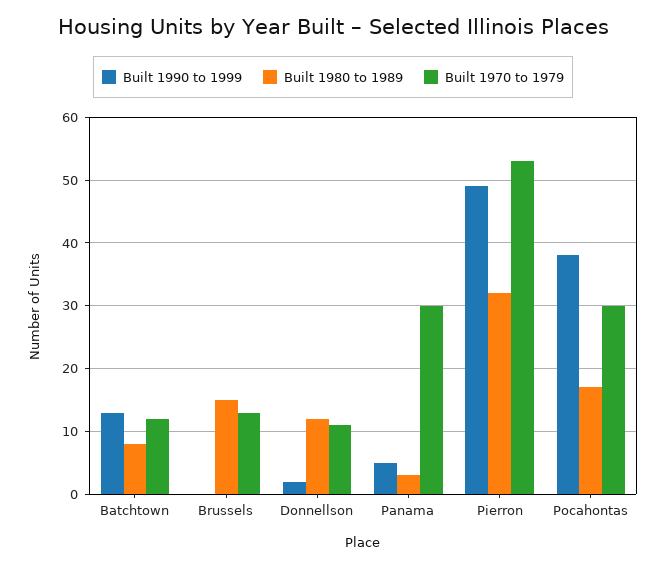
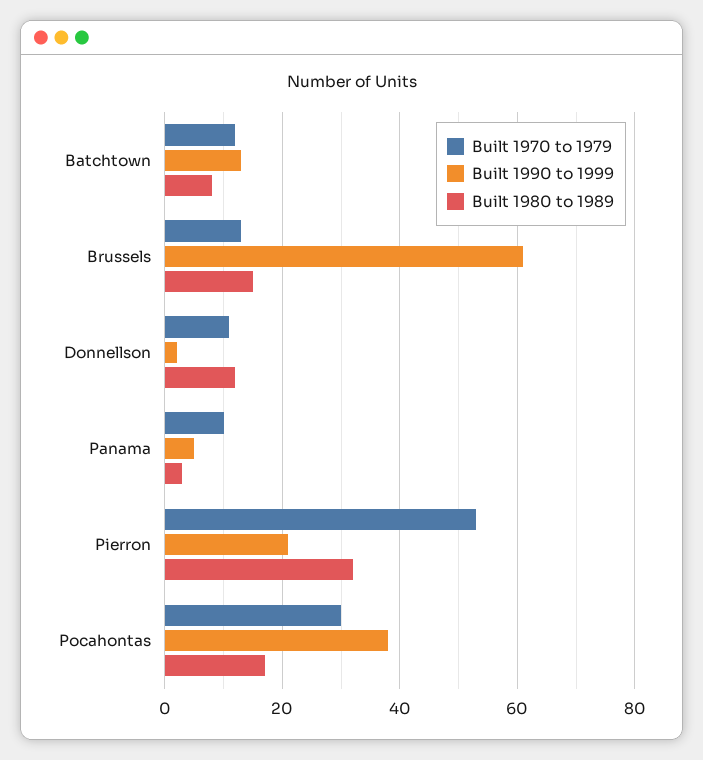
  {
    "Built 1990 to 1999": {
      "Batchtown": 13,
-     "Brussels": 0,
+     "Brussels": 60,
      "Donnellson": 2,
      "Panama": 5,
-     "Pierron": 49,
+     "Pierron": 20,
      "Pocahontas": 38
    },
    "Built 1980 to 1989": {
      "Batchtown": 8,
      "Brussels": 15,
      "Donnellson": 12,
      "Panama": 3,
      "Pierron": 32,
      "Pocahontas": 17
    },
    "Built 1970 to 1979": {
      "Batchtown": 12,
      "Brussels": 13,
      "Donnellson": 11,
-     "Panama": 30,
+     "Panama": 10,
      "Pierron": 53,
      "Pocahontas": 30
    }
  }

